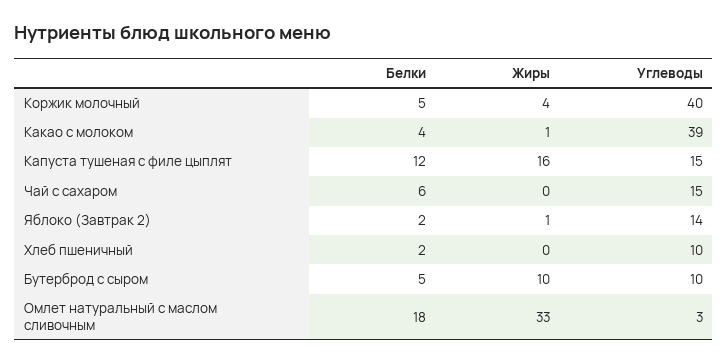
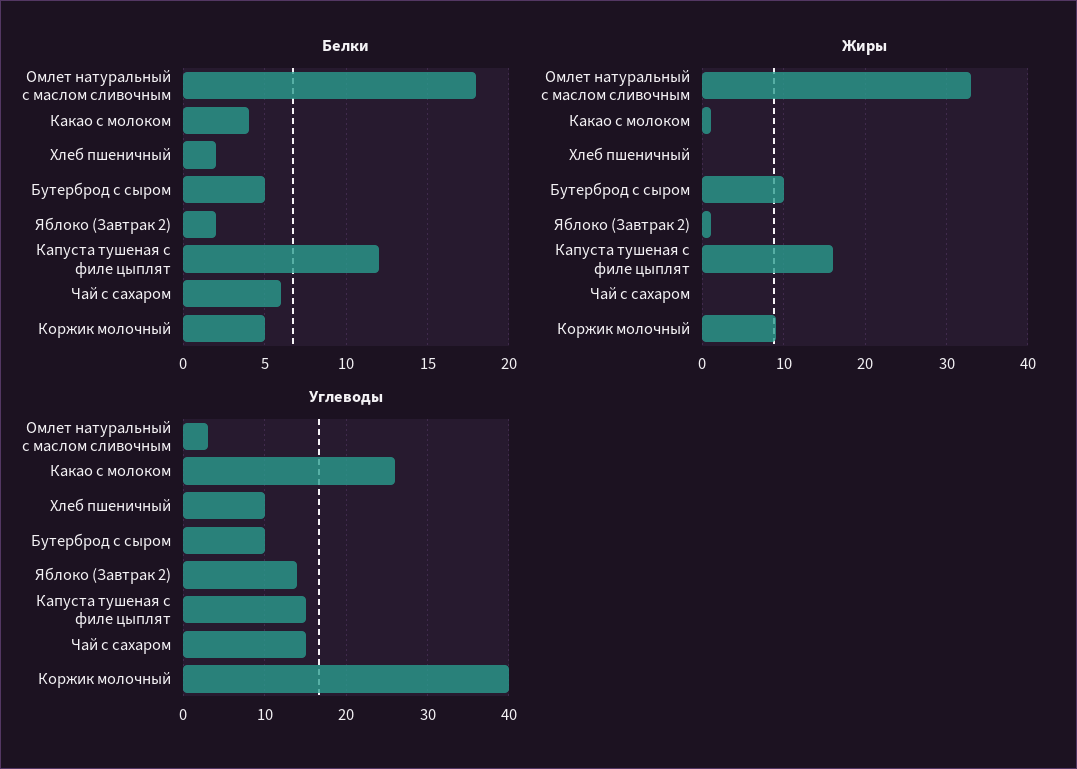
  {
    "Белки": {
      "Коржик молочный": 5,
      "Какао с молоком": 4,
      "Капуста тушеная с филе цыплят": 12,
      "Чай с сахаром": 6,
      "Яблоко (Завтрак 2)": 2,
      "Хлеб пшеничный": 2,
      "Бутерброд с сыром": 5,
      "Омлет натуральный с маслом сливочным": 18
    },
    "Жиры": {
-     "Коржик молочный": 4,
+     "Коржик молочный": 9,
      "Какао с молоком": 1,
      "Капуста тушеная с филе цыплят": 16,
      "Чай с сахаром": 0,
      "Яблоко (Завтрак 2)": 1,
      "Хлеб пшеничный": 0,
      "Бутерброд с сыром": 10,
      "Омлет натуральный с маслом сливочным": 33
    },
    "Углеводы": {
      "Коржик молочный": 40,
-     "Какао с молоком": 39,
+     "Какао с молоком": 26,
      "Капуста тушеная с филе цыплят": 15,
      "Чай с сахаром": 15,
      "Яблоко (Завтрак 2)": 14,
      "Хлеб пшеничный": 10,
      "Бутерброд с сыром": 10,
      "Омлет натуральный с маслом сливочным": 3
    }
  }

